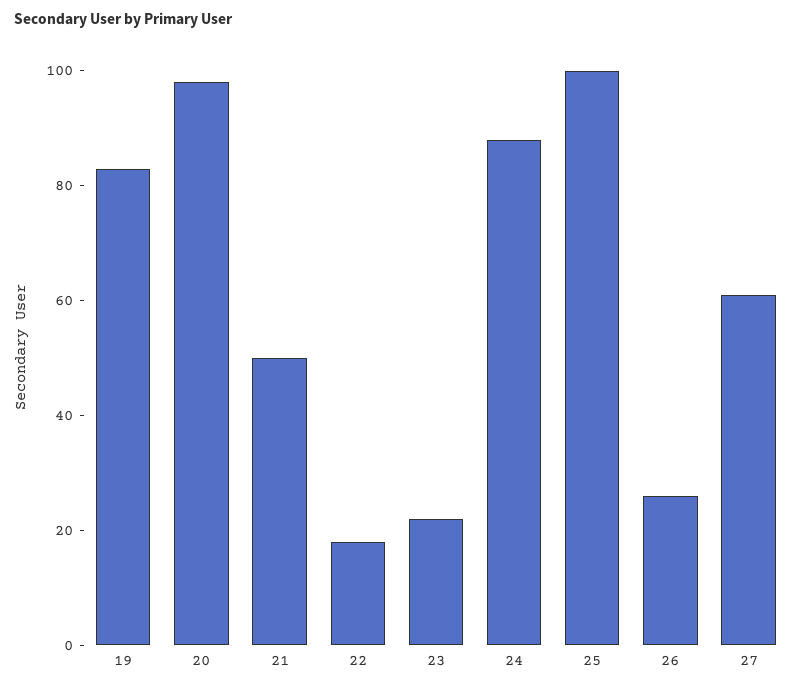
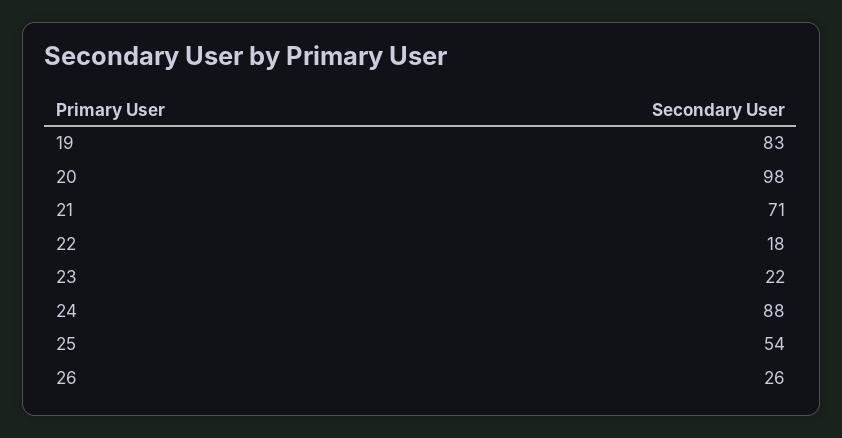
  {
    "19": 83,
    "20": 98,
-   "21": 50,
+   "21": 71,
    "22": 18,
    "23": 22,
    "24": 88,
-   "25": 100,
+   "25": 54,
-   "26": 26,
+   "26": 26
-   "27": 60
  }

